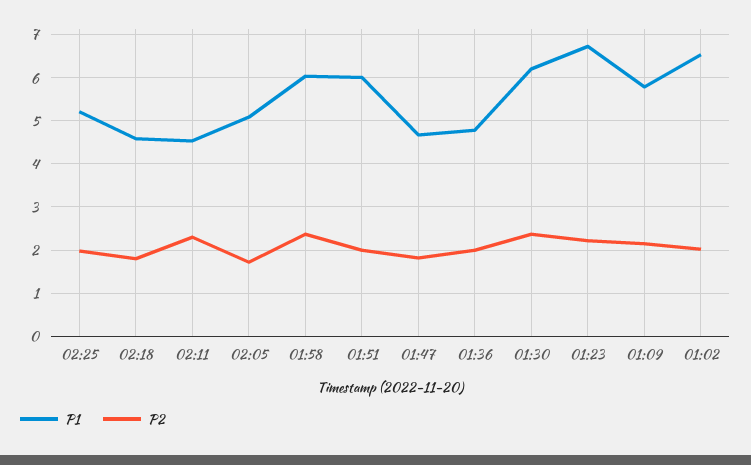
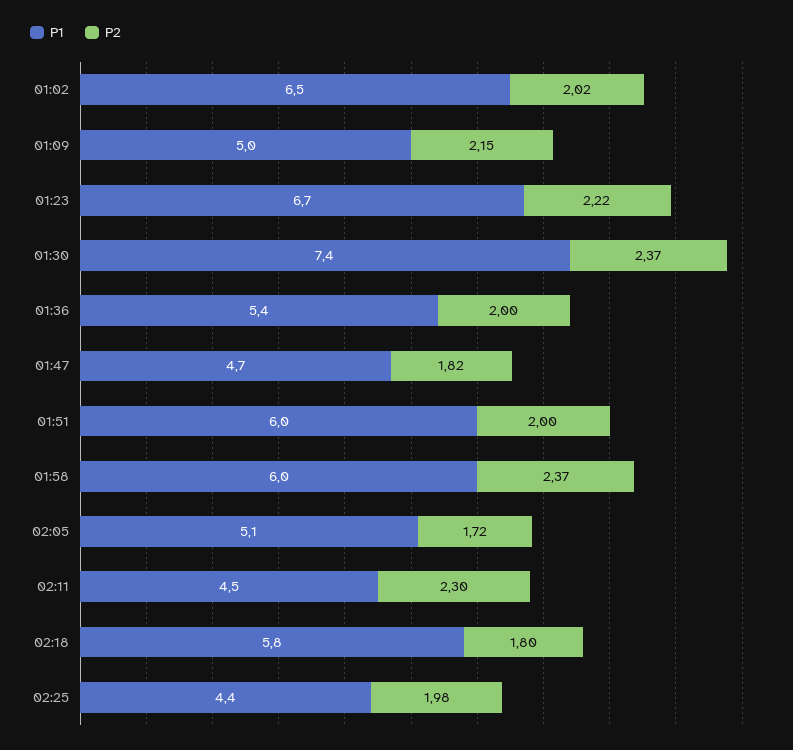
  {
    "P1": {
-     "02:25": 5.2,
+     "02:25": 4.4,
-     "02:18": 4.6,
+     "02:18": 5.8,
      "02:11": 4.5,
      "02:05": 5.1,
      "01:58": 6,
      "01:51": 6,
      "01:47": 4.7,
-     "01:36": 4.8,
+     "01:36": 5.4,
-     "01:30": 6.2,
+     "01:30": 7.4,
      "01:23": 6.7,
-     "01:09": 5.8,
+     "01:09": 5,
      "01:02": 6.5
    },
    "P2": {
      "02:25": 1.98,
      "02:18": 1.8,
      "02:11": 2.3,
      "02:05": 1.72,
      "01:58": 2.37,
      "01:51": 2,
      "01:47": 1.82,
      "01:36": 2,
      "01:30": 2.37,
      "01:23": 2.22,
      "01:09": 2.15,
      "01:02": 2.02
    }
  }

